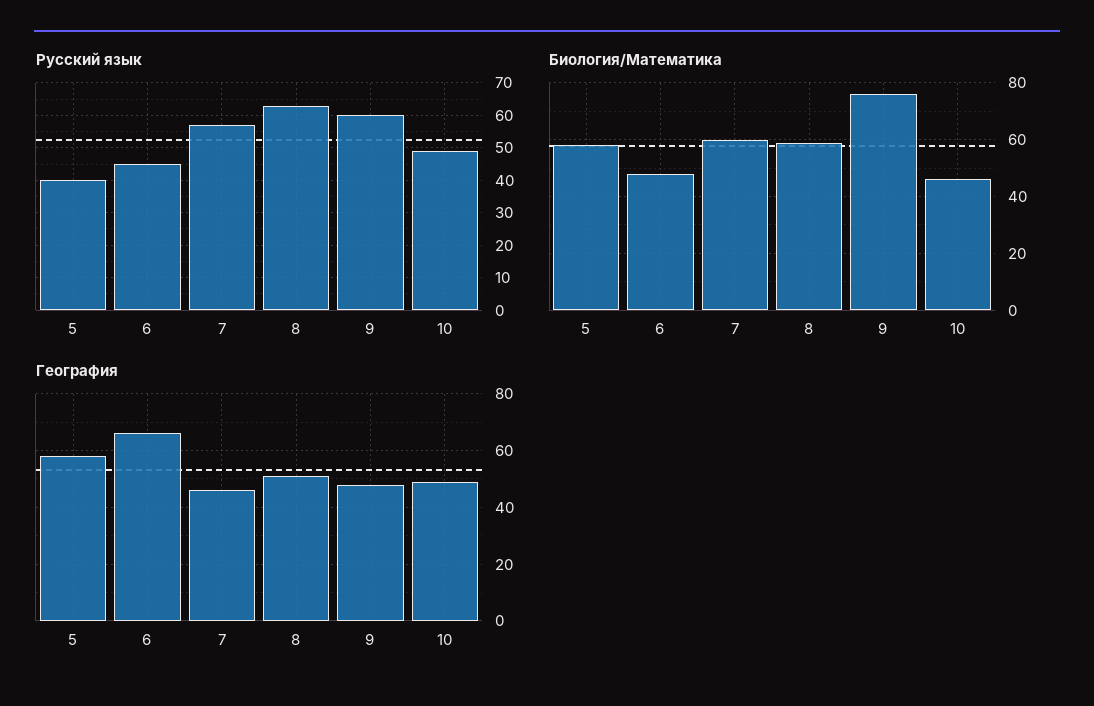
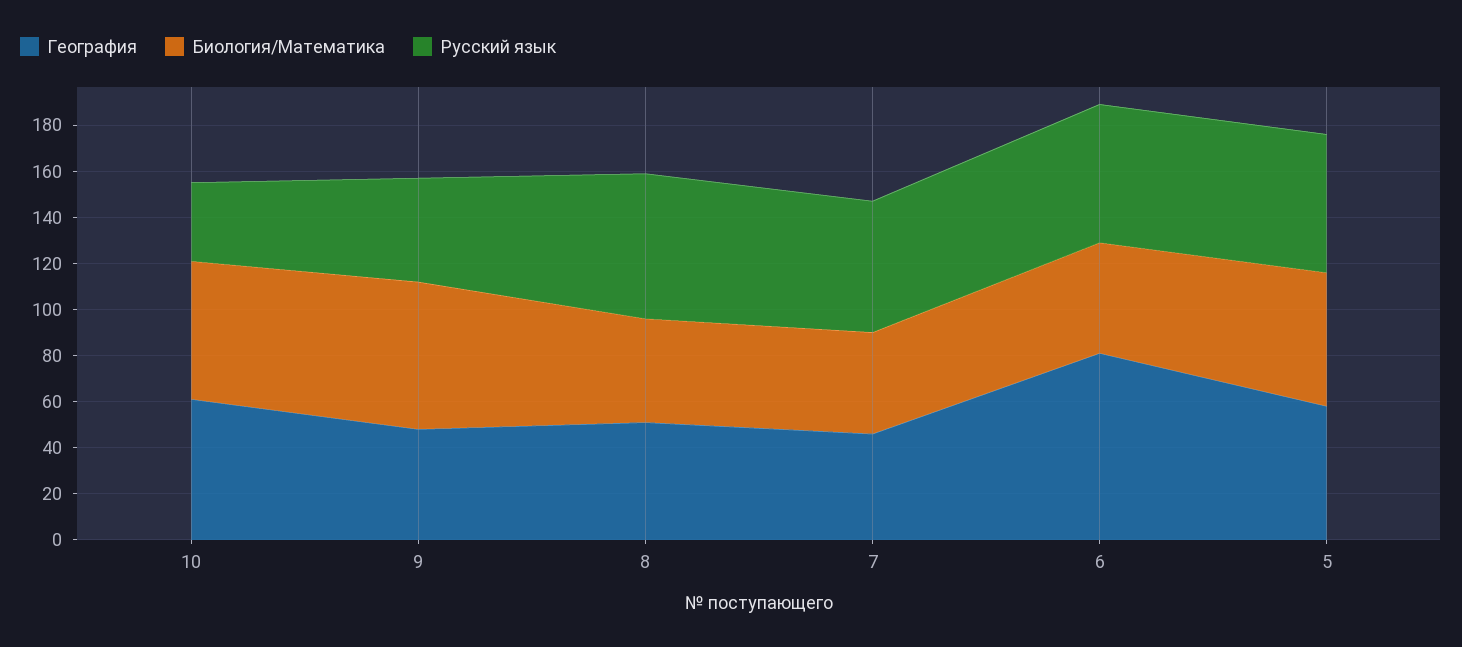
  {
    "Русский язык": {
-     "5": 40,
+     "5": 60,
-     "6": 45,
+     "6": 60,
      "7": 55,
      "8": 65,
-     "9": 60,
+     "9": 45,
-     "10": 50
+     "10": 35
    },
    "Биология/Математика": {
      "5": 60,
      "6": 50,
-     "7": 60,
+     "7": 45,
-     "8": 60,
+     "8": 45,
-     "9": 75,
+     "9": 65,
-     "10": 45
+     "10": 60
    },
    "География": {
      "5": 60,
-     "6": 65,
+     "6": 80,
      "7": 45,
      "8": 50,
      "9": 50,
-     "10": 50
+     "10": 60
    }
  }

